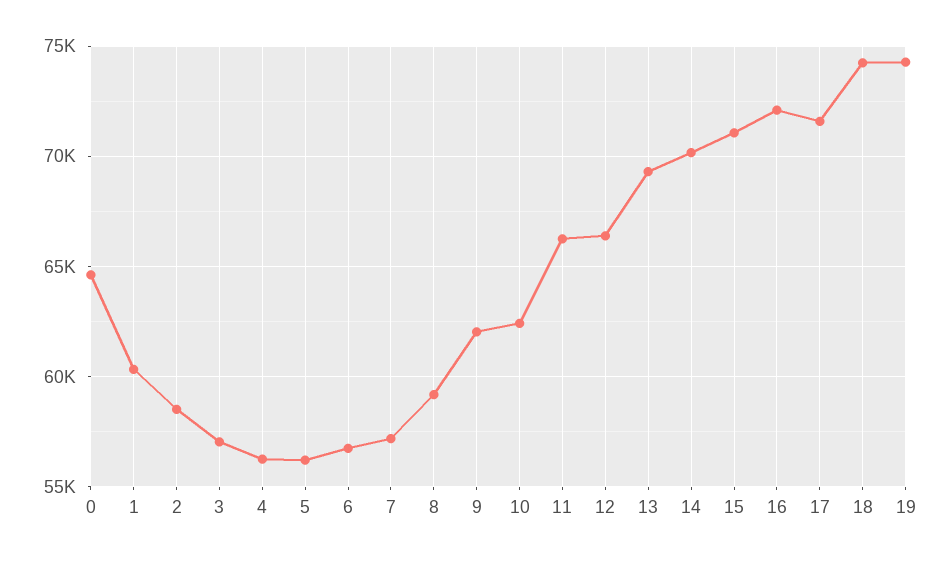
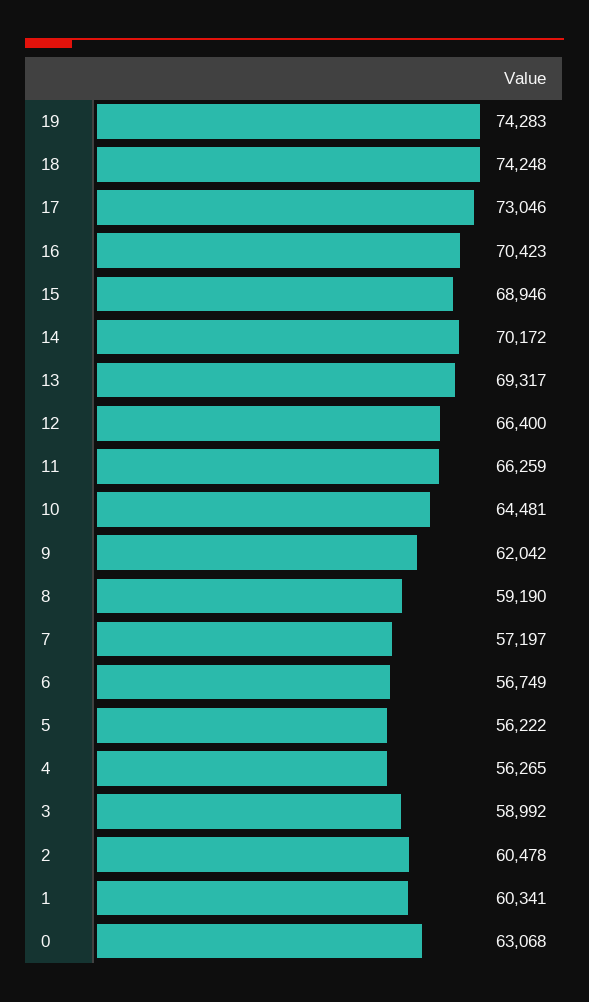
  {
-   "0": 64500,
+   "0": 63068,
    "1": 60341,
-   "2": 58500,
+   "2": 60478,
-   "3": 57000,
+   "3": 58992,
    "4": 56265,
    "5": 56222,
    "6": 56749,
    "7": 57197,
    "8": 59190,
    "9": 62042,
-   "10": 62500,
+   "10": 64481,
    "11": 66259,
    "12": 66400,
    "13": 69317,
    "14": 70172,
-   "15": 71000,
+   "15": 68946,
-   "16": 72000,
+   "16": 70423,
-   "17": 71500,
+   "17": 73046,
    "18": 74248,
    "19": 74283
  }

